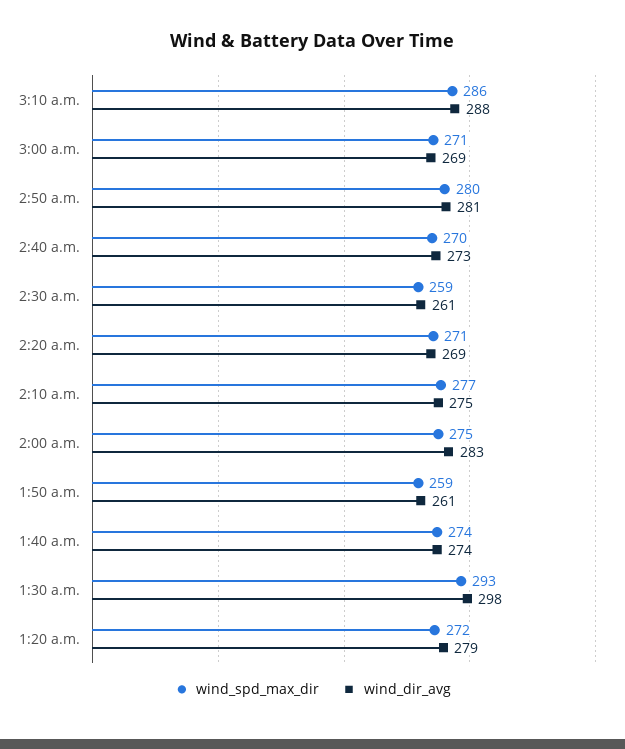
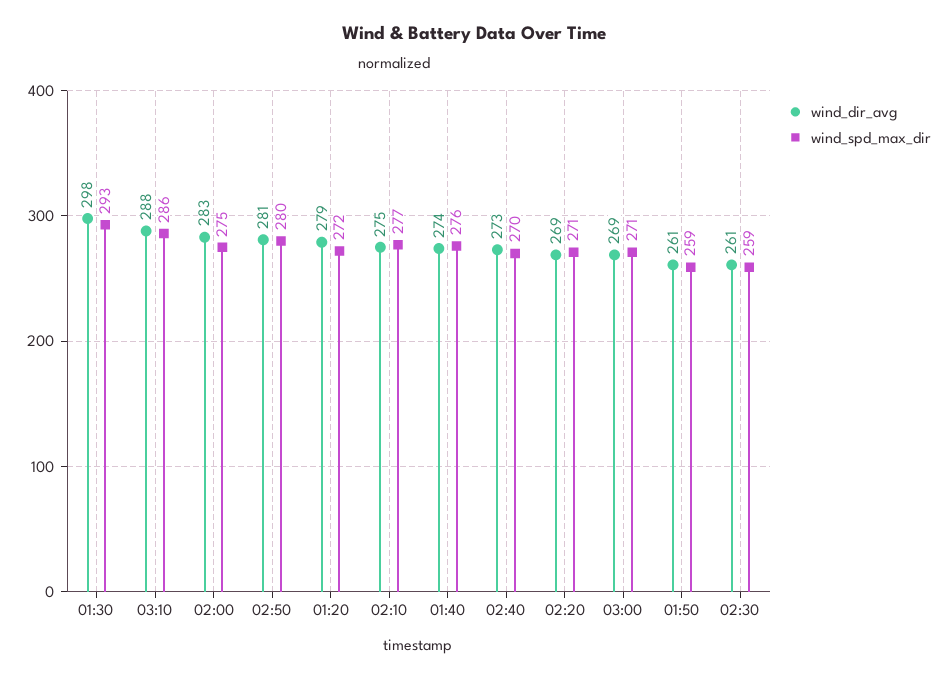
  {
    "wind_spd_max_dir": {
      "3:10 a.m.": 286,
      "3:00 a.m.": 271,
      "2:50 a.m.": 280,
      "2:40 a.m.": 270,
      "2:30 a.m.": 259,
      "2:20 a.m.": 271,
      "2:10 a.m.": 277,
      "2:00 a.m.": 275,
      "1:50 a.m.": 259,
-     "1:40 a.m.": 274,
+     "1:40 a.m.": 276,
      "1:30 a.m.": 293,
      "1:20 a.m.": 272
    },
    "wind_dir_avg": {
      "3:10 a.m.": 288,
      "3:00 a.m.": 269,
      "2:50 a.m.": 281,
      "2:40 a.m.": 273,
      "2:30 a.m.": 261,
      "2:20 a.m.": 269,
      "2:10 a.m.": 275,
      "2:00 a.m.": 283,
      "1:50 a.m.": 261,
      "1:40 a.m.": 274,
      "1:30 a.m.": 298,
      "1:20 a.m.": 279
    }
  }

